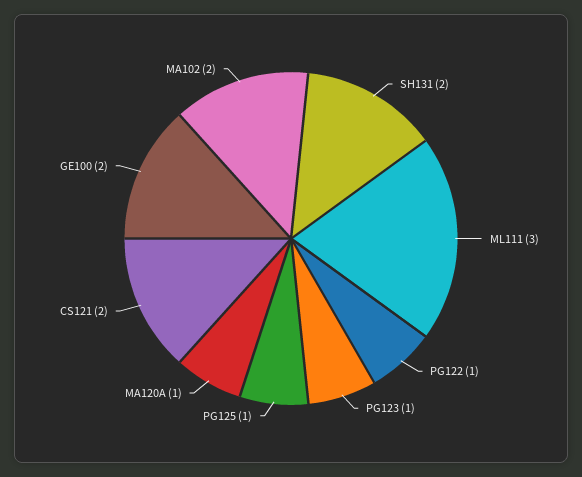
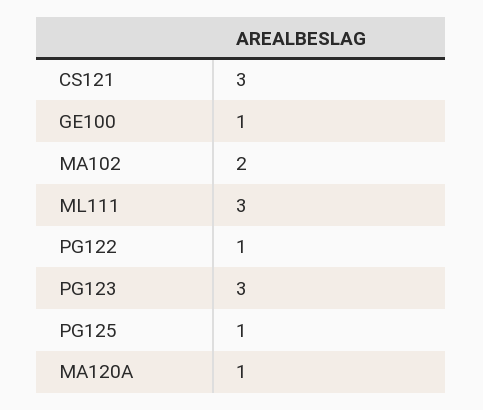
  {
-   "SH131": 2,
    "ML111": 3,
    "PG122": 1,
-   "PG123": 1,
+   "PG123": 3,
    "PG125": 1,
    "MA120A": 1,
-   "CS121": 2,
+   "CS121": 3,
-   "GE100": 2,
+   "GE100": 1,
    "MA102": 2
  }

